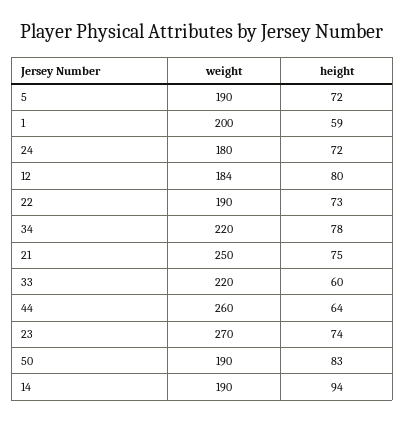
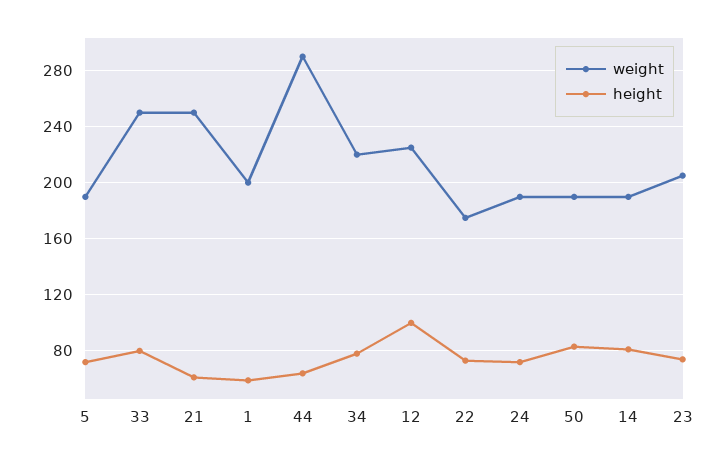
  {
    "weight": {
      "5": 190,
      "1": 200,
-     "24": 180,
+     "24": 190,
-     "12": 184,
+     "12": 225,
-     "22": 190,
+     "22": 175,
      "34": 220,
      "21": 250,
-     "33": 220,
+     "33": 250,
-     "44": 260,
+     "44": 290,
-     "23": 270,
+     "23": 205,
      "50": 190,
      "14": 190
    },
    "height": {
      "5": 72,
      "1": 59,
      "24": 72,
-     "12": 80,
+     "12": 100,
      "22": 73,
      "34": 78,
-     "21": 75,
+     "21": 60,
-     "33": 60,
+     "33": 80,
      "44": 64,
      "23": 74,
      "50": 83,
-     "14": 94
+     "14": 80
    }
  }

